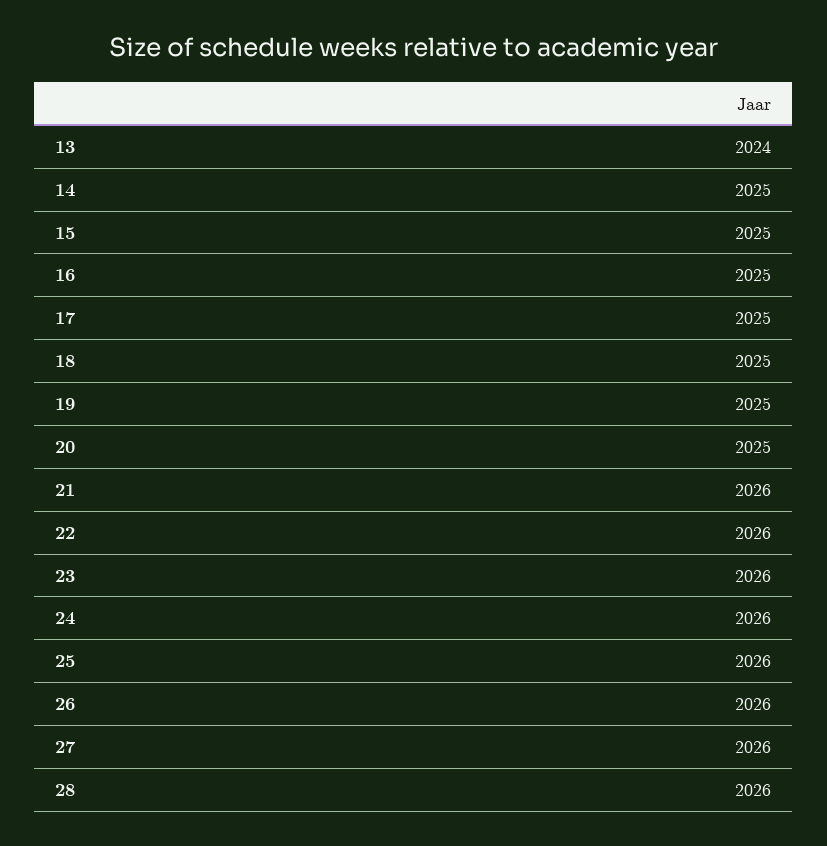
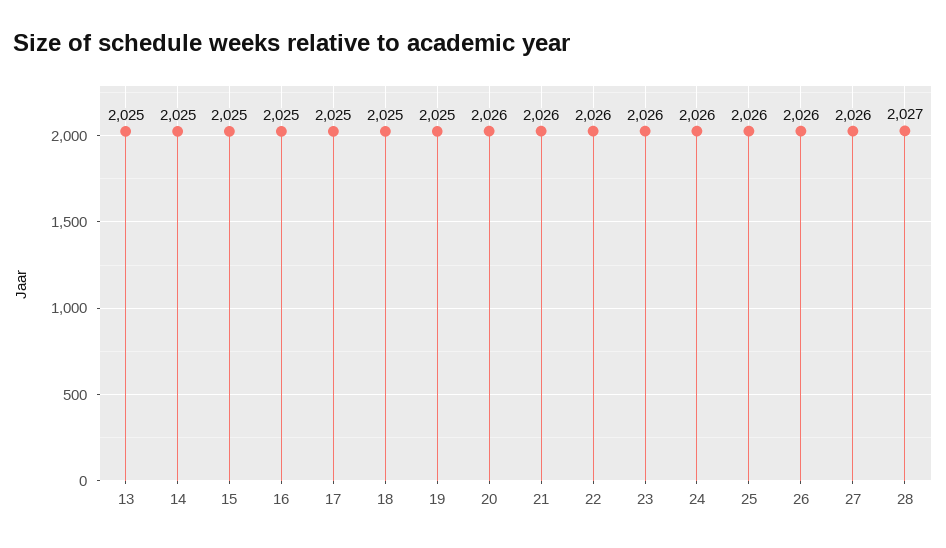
  {
-   "13": 2024,
+   "13": 2025,
    "14": 2025,
    "15": 2025,
    "16": 2025,
    "17": 2025,
    "18": 2025,
    "19": 2025,
-   "20": 2025,
+   "20": 2026,
    "21": 2026,
    "22": 2026,
    "23": 2026,
    "24": 2026,
    "25": 2026,
    "26": 2026,
    "27": 2026,
-   "28": 2026
+   "28": 2027
  }

